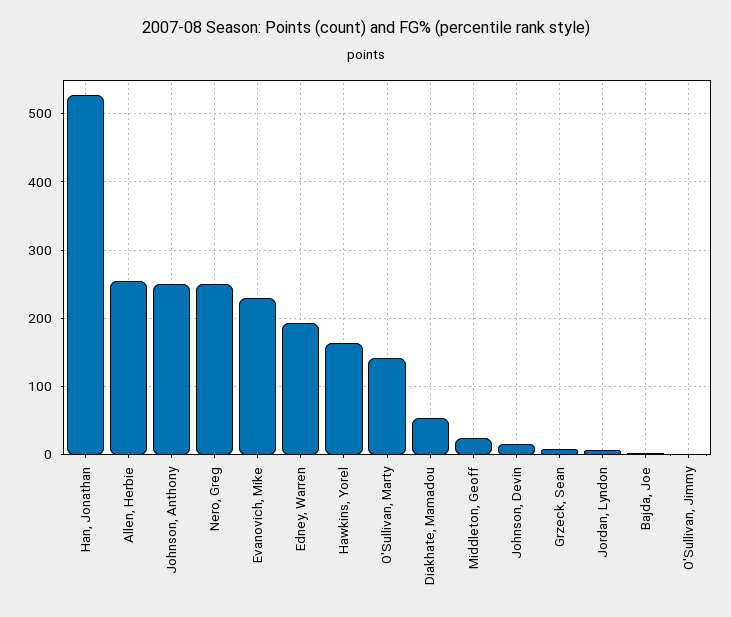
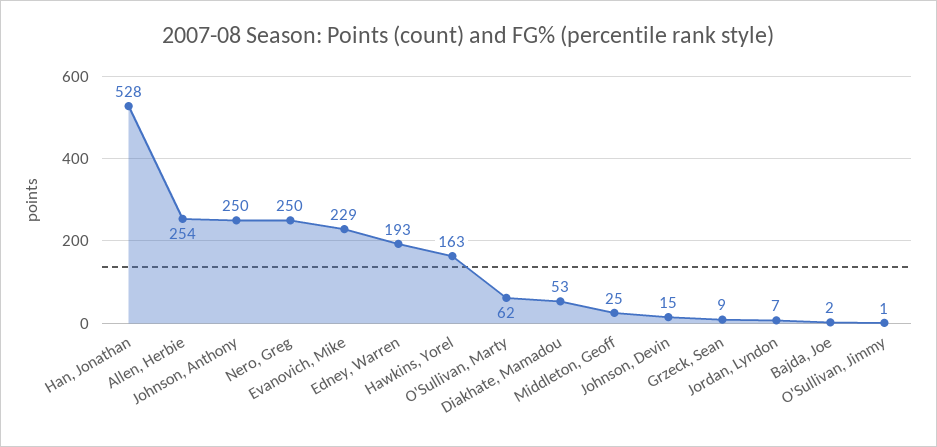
  {
    "Han, Jonathan": 528,
    "Allen, Herbie": 254,
    "Johnson, Anthony": 250,
    "Nero, Greg": 250,
    "Evanovich, Mike": 229,
    "Edney, Warren": 193,
    "Hawkins, Yorel": 163,
-   "O'Sullivan, Marty": 140,
+   "O'Sullivan, Marty": 62,
    "Diakhate, Mamadou": 53,
    "Middleton, Geoff": 25,
    "Johnson, Devin": 15,
    "Grzeck, Sean": 9,
    "Jordan, Lyndon": 7,
    "Bajda, Joe": 2,
    "O'Sullivan, Jimmy": 1
  }

